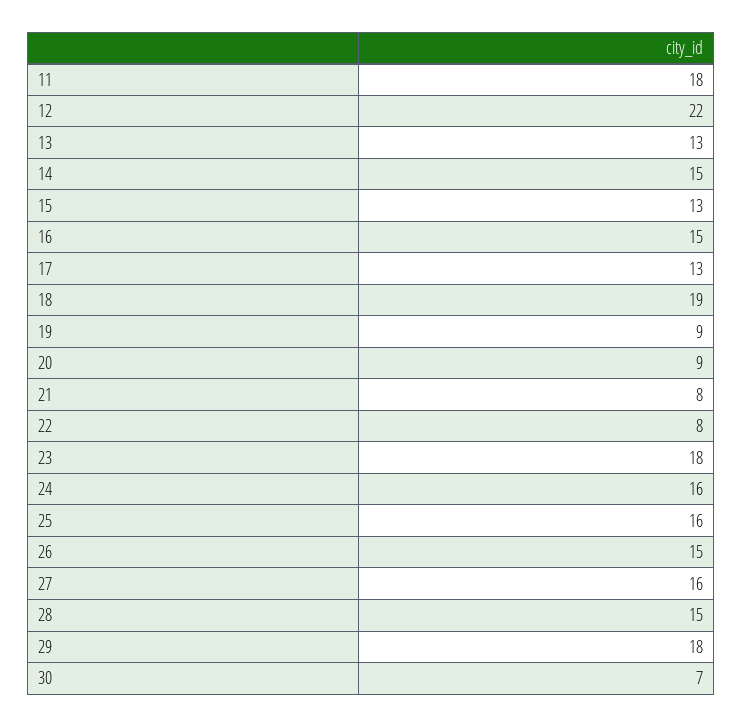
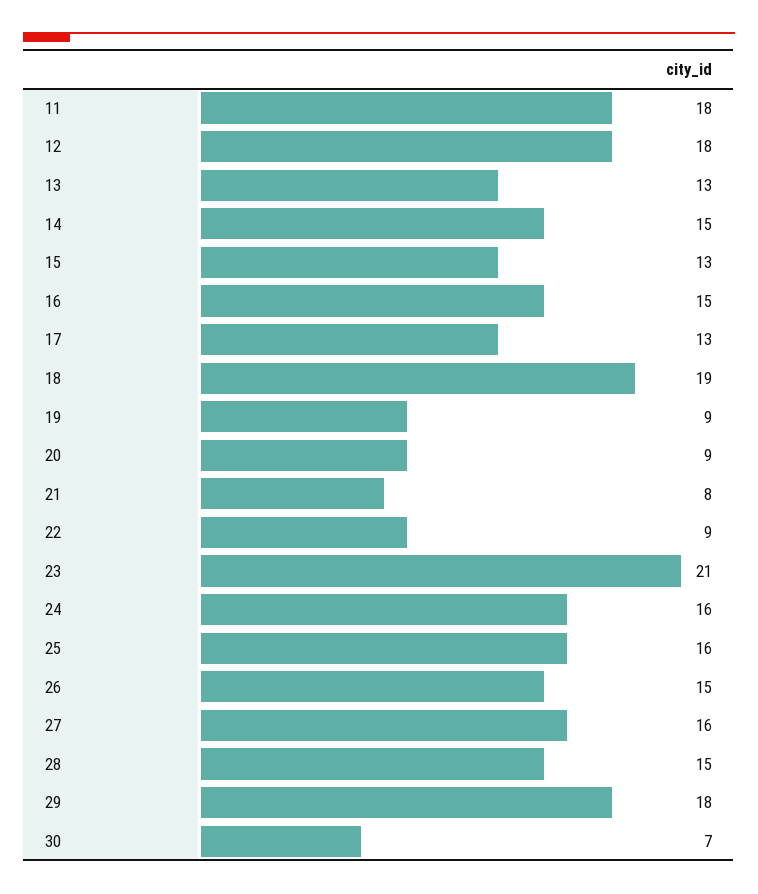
  {
    "11": 18,
-   "12": 22,
+   "12": 18,
    "13": 13,
    "14": 15,
    "15": 13,
    "16": 15,
    "17": 13,
    "18": 19,
    "19": 9,
    "20": 9,
    "21": 8,
-   "22": 8,
+   "22": 9,
-   "23": 18,
+   "23": 21,
    "24": 16,
    "25": 16,
    "26": 15,
    "27": 16,
    "28": 15,
    "29": 18,
    "30": 7
  }

